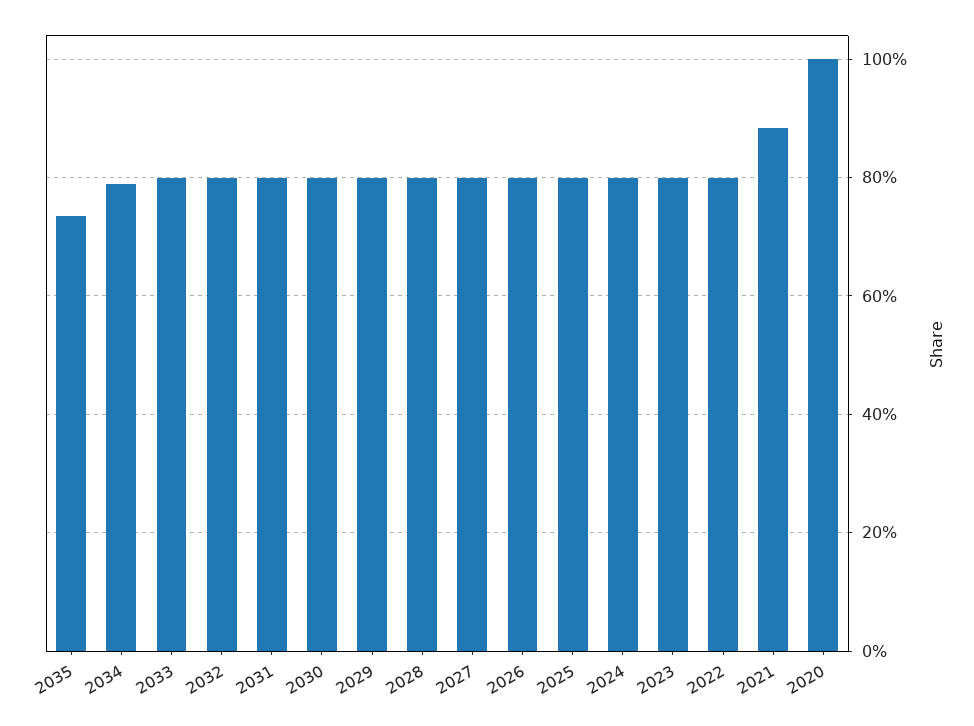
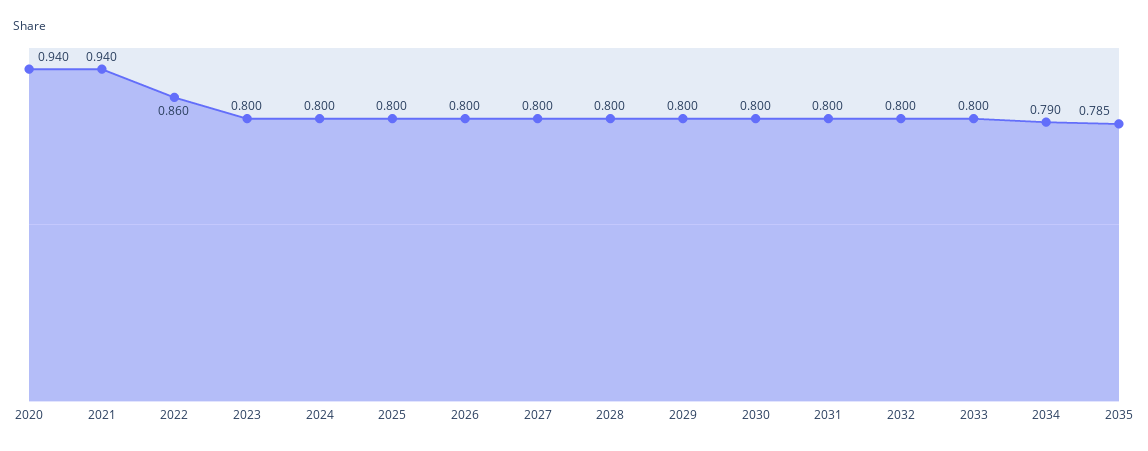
  {
-   "2035": 0.74,
+   "2035": 0.785,
    "2034": 0.79,
    "2033": 0.8,
    "2032": 0.8,
    "2031": 0.8,
    "2030": 0.8,
    "2029": 0.8,
    "2028": 0.8,
    "2027": 0.8,
    "2026": 0.8,
    "2025": 0.8,
    "2024": 0.8,
    "2023": 0.8,
-   "2022": 0.8,
+   "2022": 0.86,
-   "2021": 0.88,
+   "2021": 0.94,
-   "2020": 1
+   "2020": 0.94
  }

